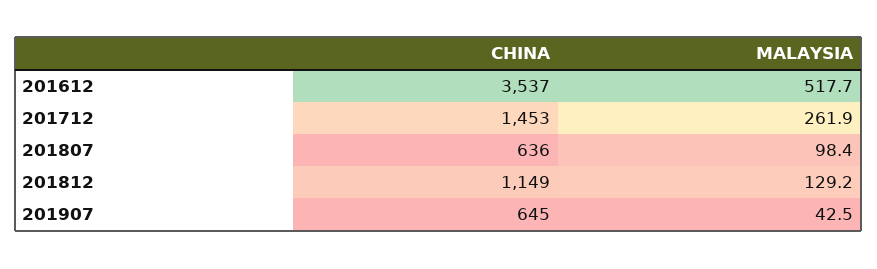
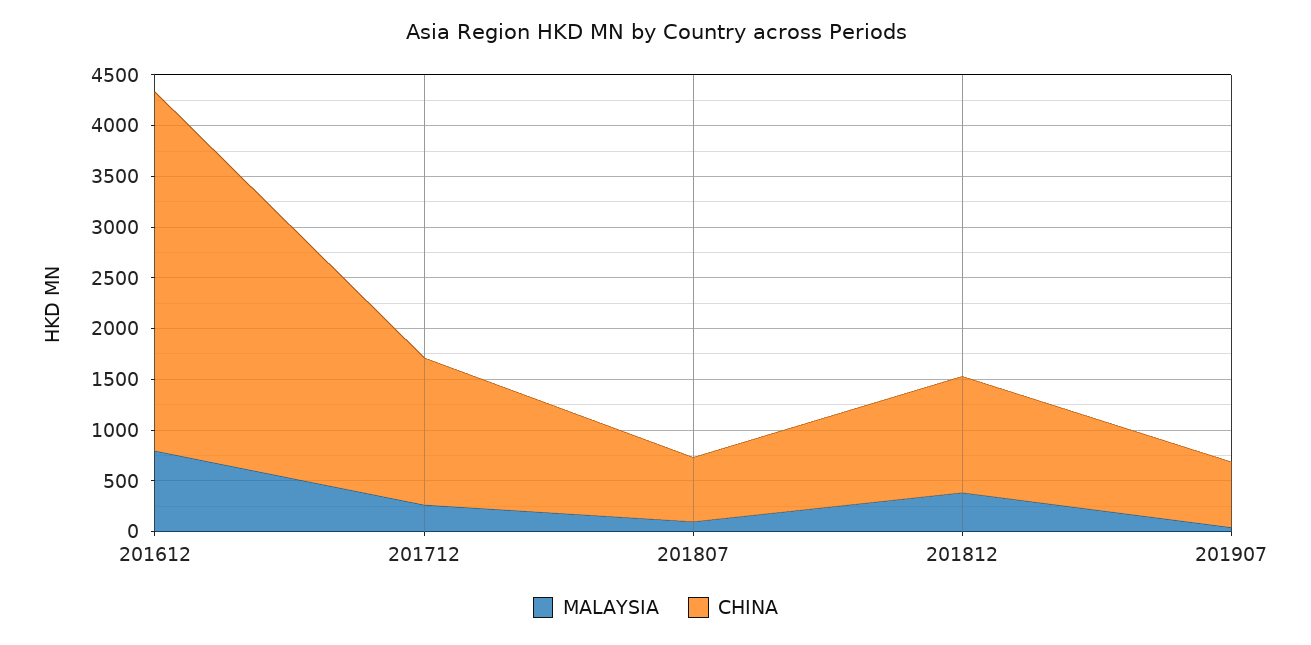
  {
    "CHINA": {
      "201612": 3537,
      "201712": 1453,
      "201807": 636,
      "201812": 1149,
      "201907": 645
    },
    "MALAYSIA": {
-     "201612": 517.7,
+     "201612": 800,
      "201712": 261.9,
      "201807": 98.4,
-     "201812": 129.2,
+     "201812": 400,
      "201907": 42.5
    }
  }

